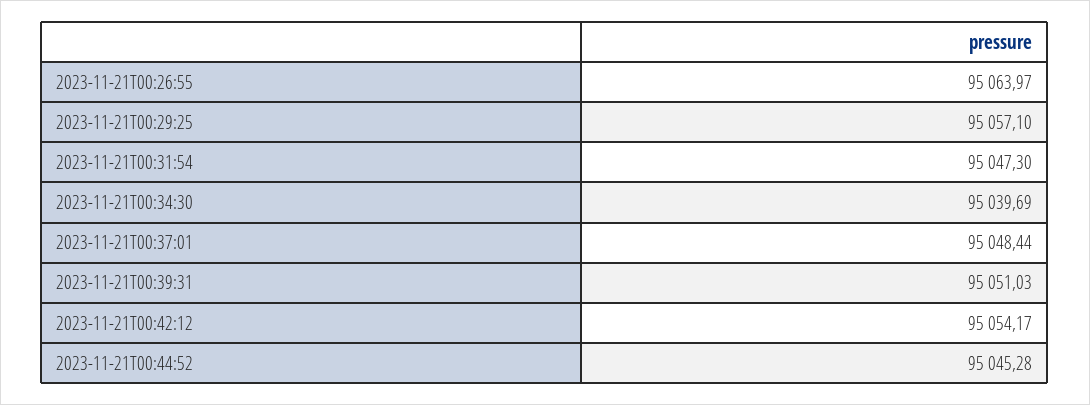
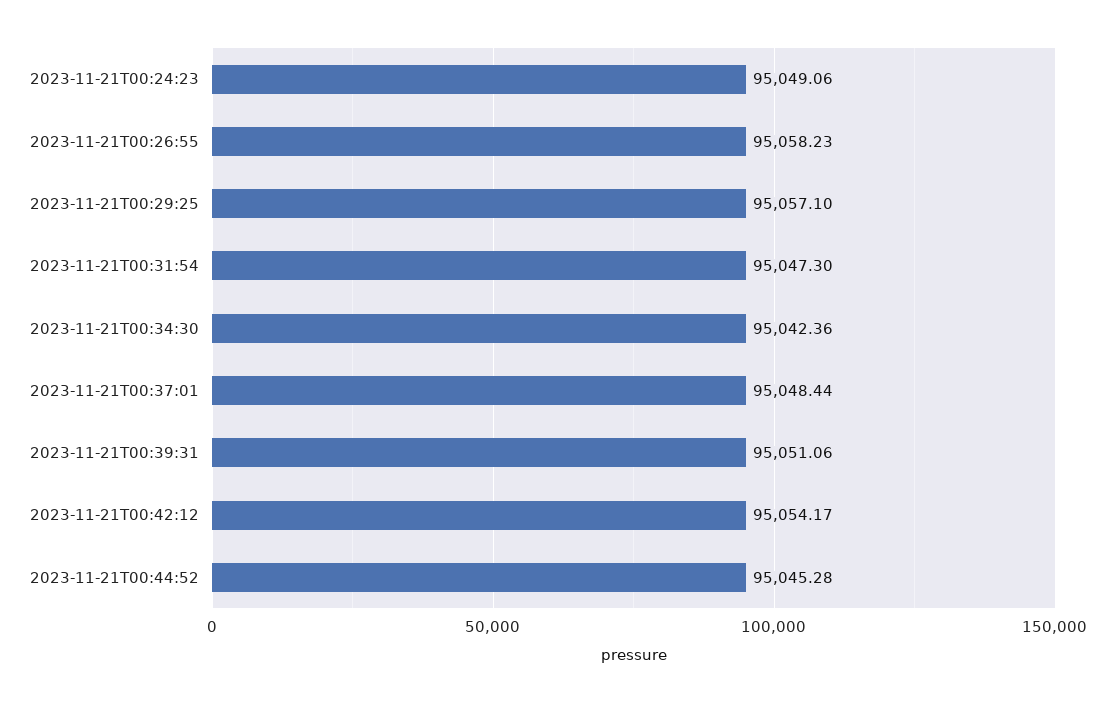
  {
-   "2023-11-21T00:26:55": 95063.97,
+   "2023-11-21T00:26:55": 95058.23,
    "2023-11-21T00:29:25": 95057.1,
    "2023-11-21T00:31:54": 95047.3,
-   "2023-11-21T00:34:30": 95039.69,
+   "2023-11-21T00:34:30": 95042.36,
    "2023-11-21T00:37:01": 95048.44,
-   "2023-11-21T00:39:31": 95051.03,
+   "2023-11-21T00:39:31": 95051.06,
    "2023-11-21T00:42:12": 95054.17,
-   "2023-11-21T00:44:52": 95045.28
+   "2023-11-21T00:44:52": 95045.28,
+   "2023-11-21T00:24:23": 95049.06
  }

